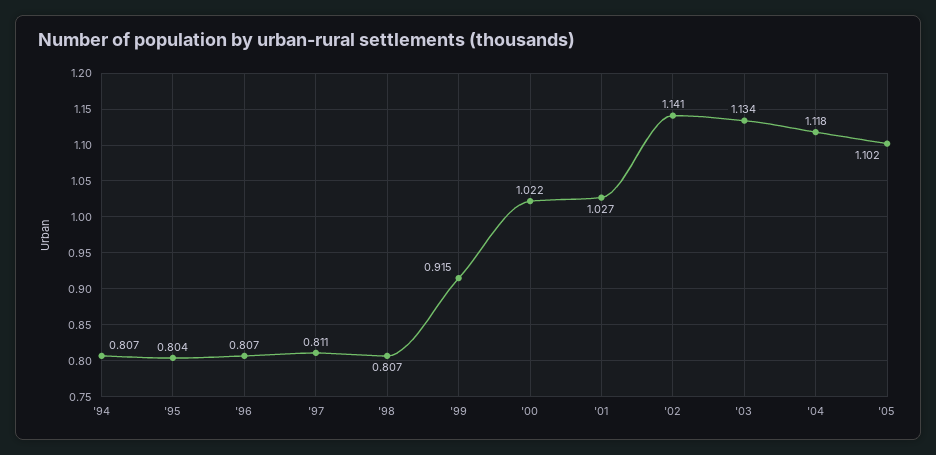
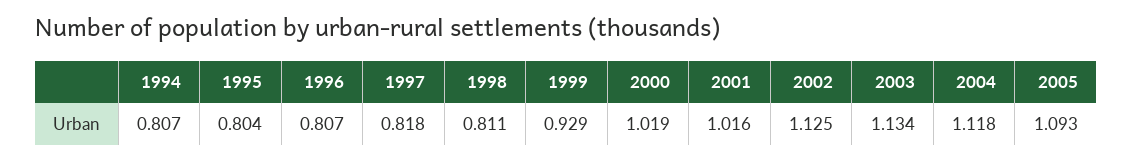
  {
    "'94": 0.807,
    "'95": 0.804,
    "'96": 0.807,
-   "'97": 0.811,
+   "'97": 0.818,
-   "'98": 0.807,
+   "'98": 0.811,
-   "'99": 0.915,
+   "'99": 0.929,
-   "'00": 1.022,
+   "'00": 1.019,
-   "'01": 1.027,
+   "'01": 1.016,
-   "'02": 1.141,
+   "'02": 1.125,
    "'03": 1.134,
    "'04": 1.118,
-   "'05": 1.102
+   "'05": 1.093
  }

